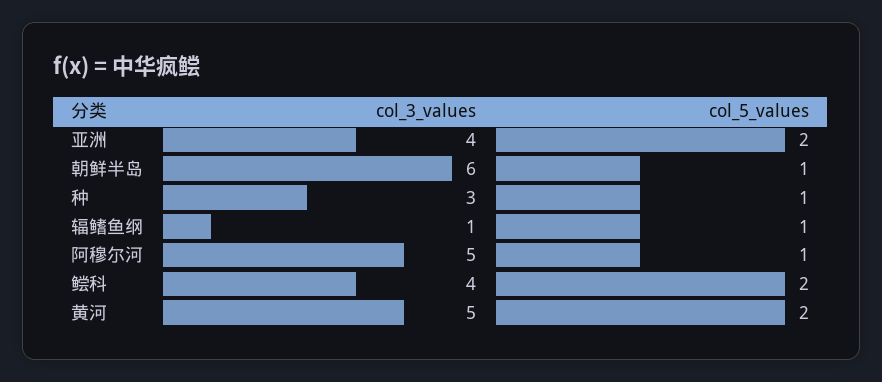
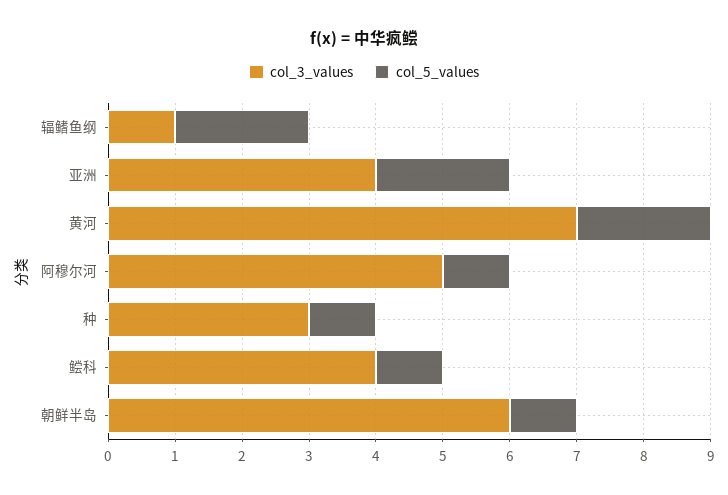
  {
    "col_3_values": {
      "亚洲": 4,
      "朝鲜半岛": 6,
      "种": 3,
      "辐鳍鱼纲": 1,
      "阿穆尔河": 5,
      "鲿科": 4,
-     "黄河": 5
+     "黄河": 7
    },
    "col_5_values": {
      "亚洲": 2,
      "朝鲜半岛": 1,
      "种": 1,
-     "辐鳍鱼纲": 1,
+     "辐鳍鱼纲": 2,
      "阿穆尔河": 1,
-     "鲿科": 2,
+     "鲿科": 1,
      "黄河": 2
    }
  }

